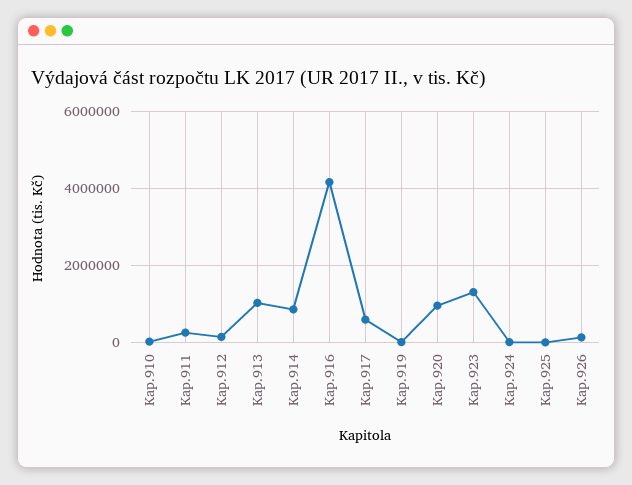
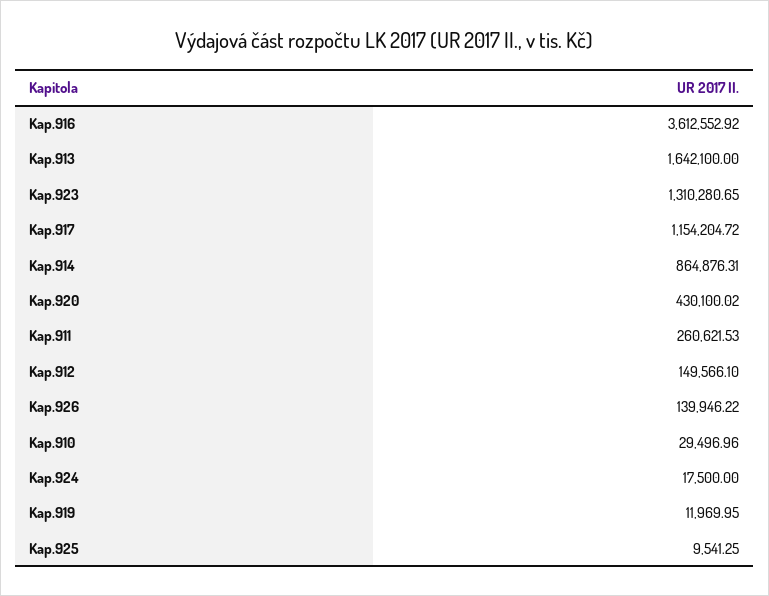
  {
    "Kap.910": 29496.96,
    "Kap.911": 260621.53,
    "Kap.912": 149566.1,
-   "Kap.913": 1000000,
+   "Kap.913": 1642100,
    "Kap.914": 864876.31,
-   "Kap.916": 4200000,
+   "Kap.916": 3612552.92,
-   "Kap.917": 600000,
+   "Kap.917": 1154204.72,
    "Kap.919": 11969.95,
-   "Kap.920": 1000000,
+   "Kap.920": 430100.02,
    "Kap.923": 1310280.65,
    "Kap.924": 17500,
    "Kap.925": 9541.25,
    "Kap.926": 139946.22
  }

